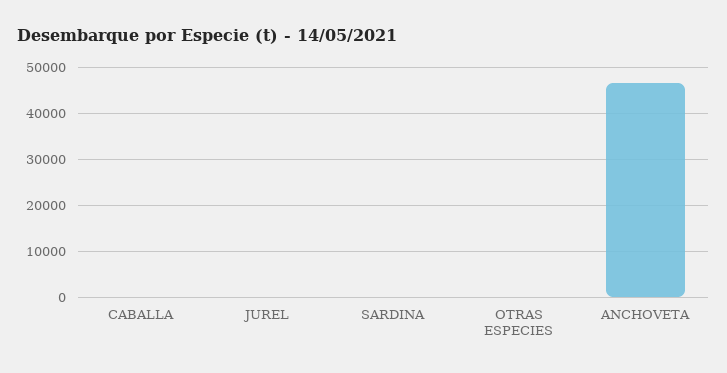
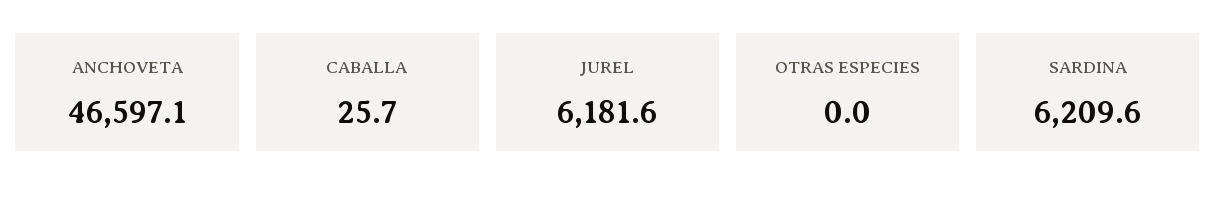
  {
    "CABALLA": 25.7,
-   "JUREL": 0,
+   "JUREL": 6181.6,
-   "SARDINA": 0,
+   "SARDINA": 6209.6,
    "OTRAS ESPECIES": 0,
    "ANCHOVETA": 46597.1
  }

